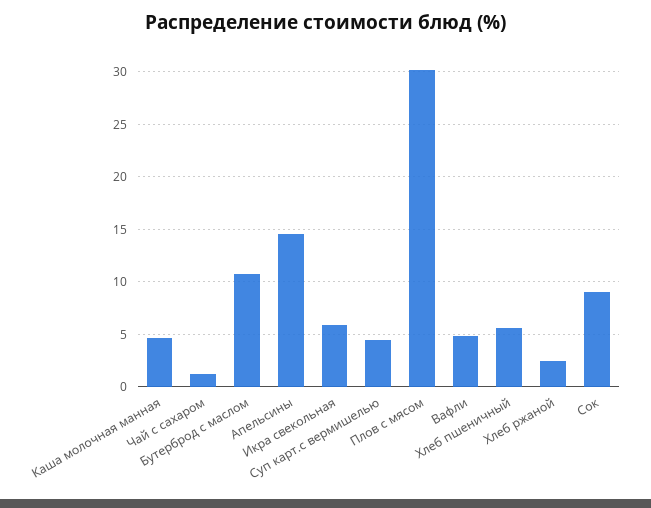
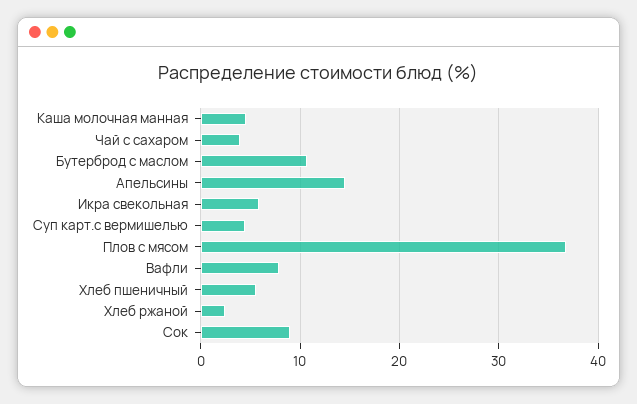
  {
    "Каша молочная манная": 5,
-   "Чай с сахаром": 1,
+   "Чай с сахаром": 4,
    "Бутерброд с маслом": 11,
    "Апельсины": 15,
    "Икра свекольная": 6,
    "Суп карт.с вермишелью": 4,
-   "Плов с мясом": 30,
+   "Плов с мясом": 37,
-   "Вафли": 5,
+   "Вафли": 8,
    "Хлеб пшеничный": 6,
    "Хлеб ржаной": 2,
    "Сок": 9
  }

